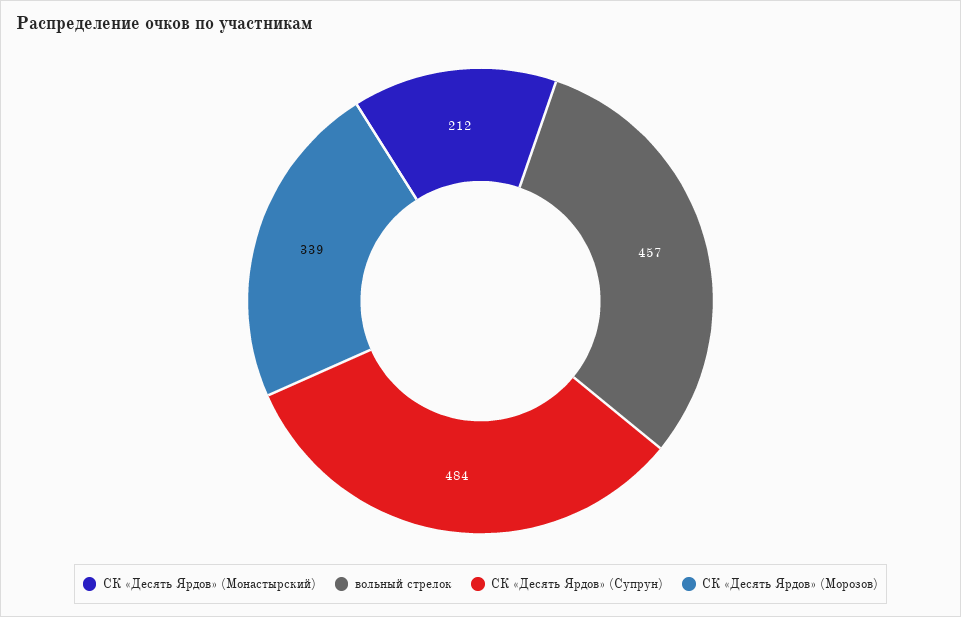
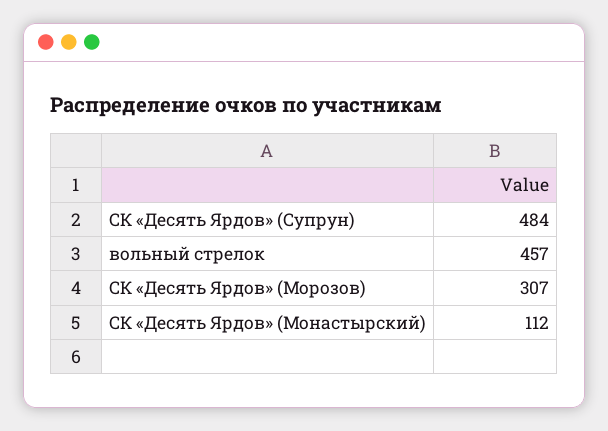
  {
-   "СК «Десять Ярдов» (Монастырский)": 212,
+   "СК «Десять Ярдов» (Монастырский)": 112,
    "вольный стрелок": 457,
    "СК «Десять Ярдов» (Супрун)": 484,
-   "СК «Десять Ярдов» (Морозов)": 339
+   "СК «Десять Ярдов» (Морозов)": 307
  }

